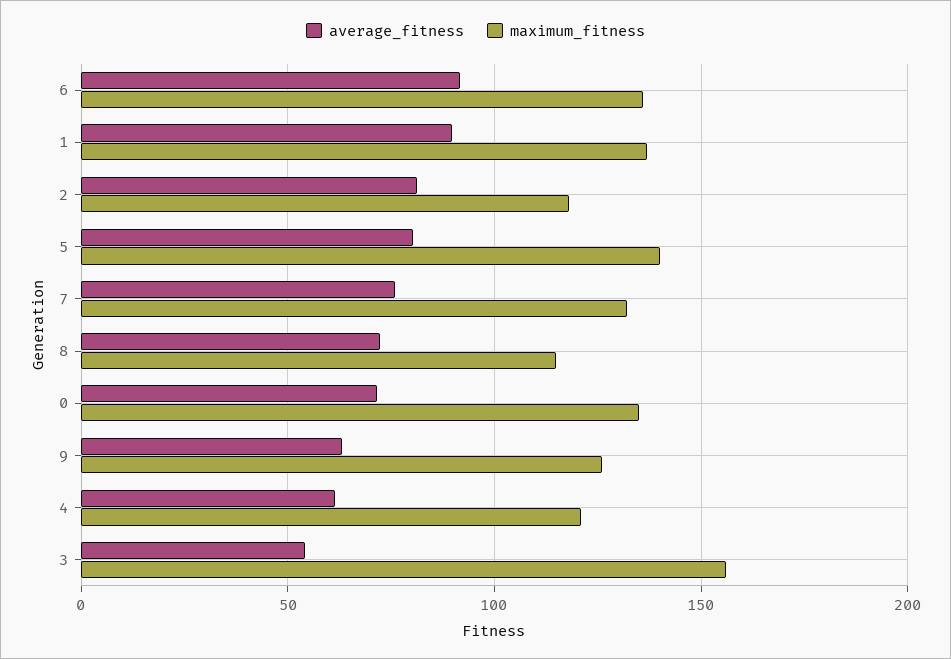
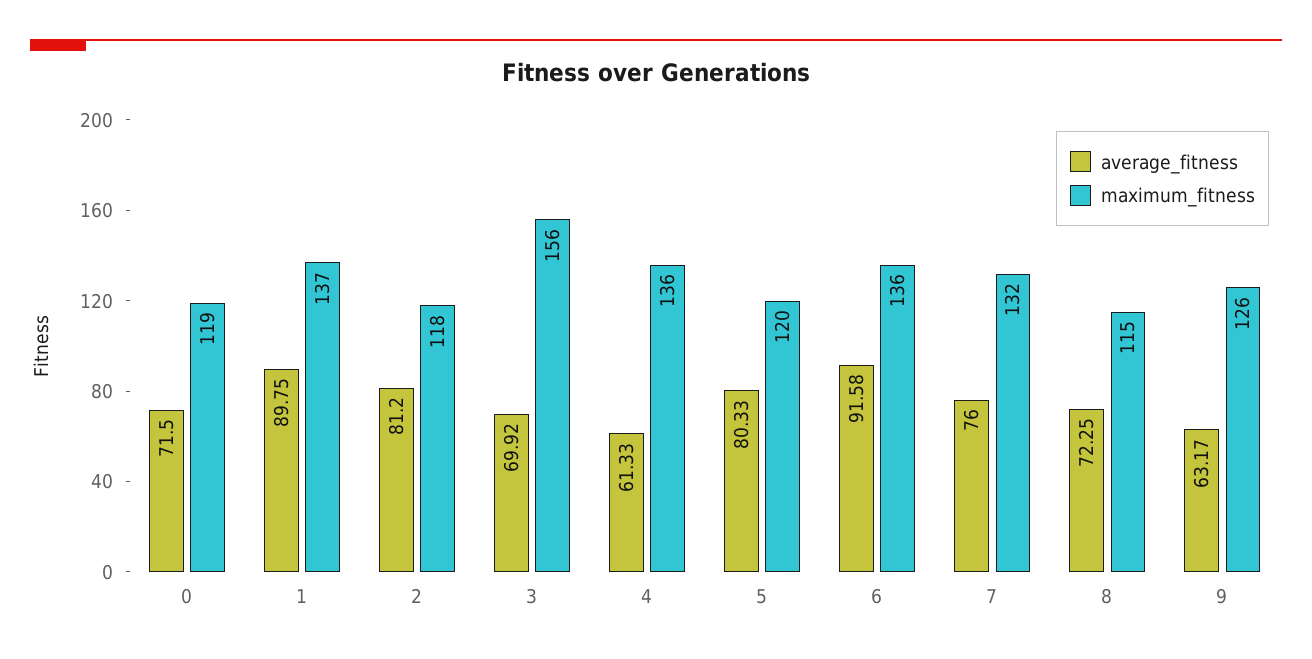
  {
    "average_fitness": {
      "6": 91.58,
      "1": 89.75,
      "2": 81.2,
      "5": 80.33,
      "7": 76,
      "8": 72.25,
      "0": 71.5,
      "9": 63.17,
      "4": 61.33,
-     "3": 55
+     "3": 69.92
    },
    "maximum_fitness": {
      "6": 136,
      "1": 137,
      "2": 118,
-     "5": 140,
+     "5": 120,
      "7": 132,
      "8": 115,
-     "0": 135,
+     "0": 119,
      "9": 126,
-     "4": 120,
+     "4": 136,
      "3": 156
    }
  }

